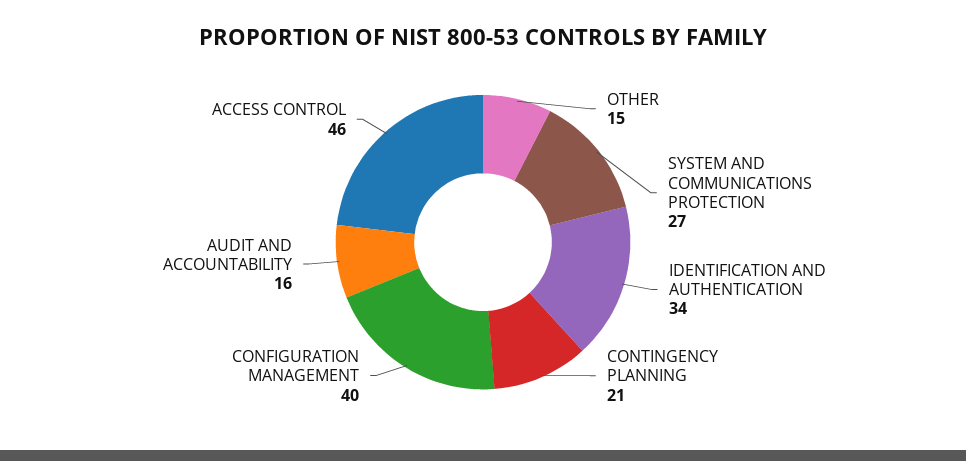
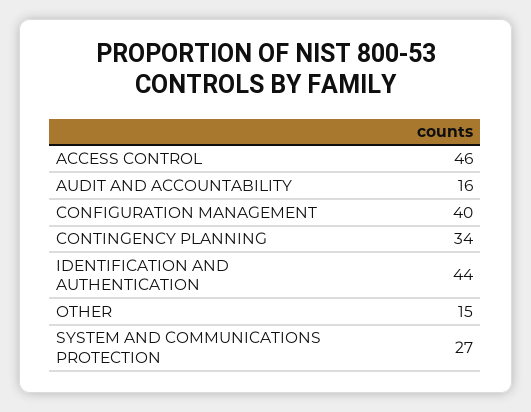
  {
    "OTHER": 15,
    "SYSTEM AND COMMUNICATIONS PROTECTION": 27,
-   "IDENTIFICATION AND AUTHENTICATION": 34,
+   "IDENTIFICATION AND AUTHENTICATION": 44,
-   "CONTINGENCY PLANNING": 21,
+   "CONTINGENCY PLANNING": 34,
    "CONFIGURATION MANAGEMENT": 40,
    "AUDIT AND ACCOUNTABILITY": 16,
    "ACCESS CONTROL": 46
  }

